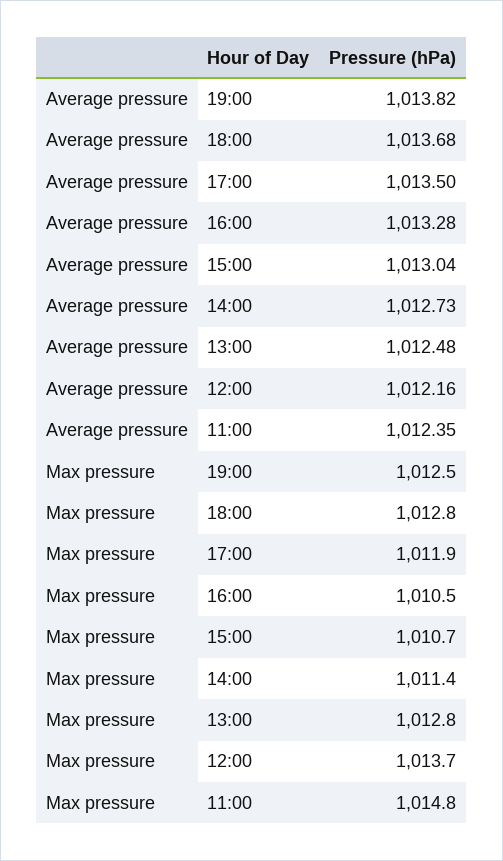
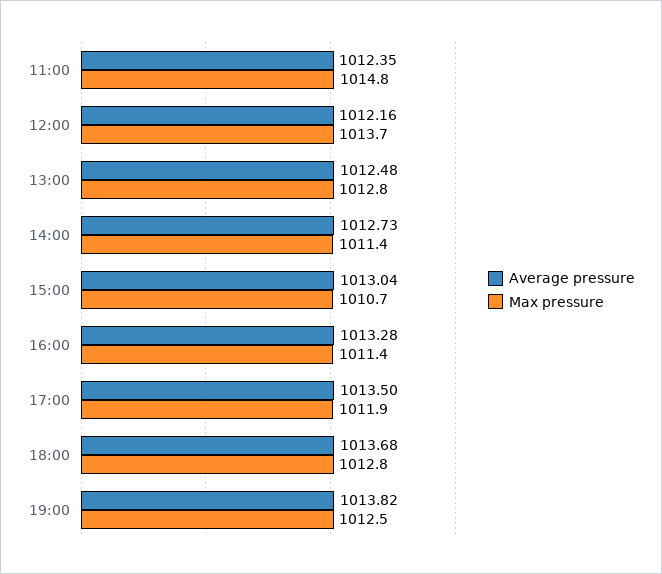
  {
    "Average pressure": {
      "19:00": 1013.82,
      "18:00": 1013.68,
      "17:00": 1013.5,
      "16:00": 1013.28,
      "15:00": 1013.04,
      "14:00": 1012.73,
      "13:00": 1012.48,
      "12:00": 1012.16,
      "11:00": 1012.35
    },
    "Max pressure": {
      "19:00": 1012.5,
      "18:00": 1012.8,
      "17:00": 1011.9,
-     "16:00": 1010.5,
+     "16:00": 1011.4,
      "15:00": 1010.7,
      "14:00": 1011.4,
      "13:00": 1012.8,
      "12:00": 1013.7,
      "11:00": 1014.8
    }
  }

